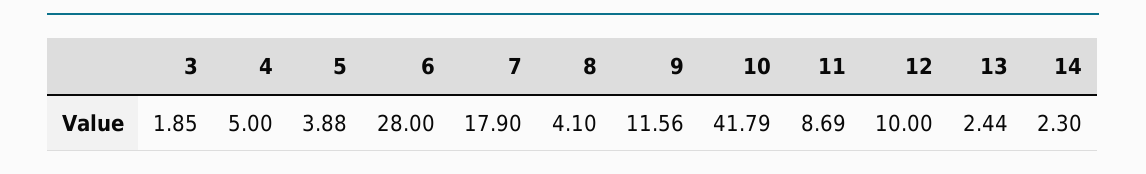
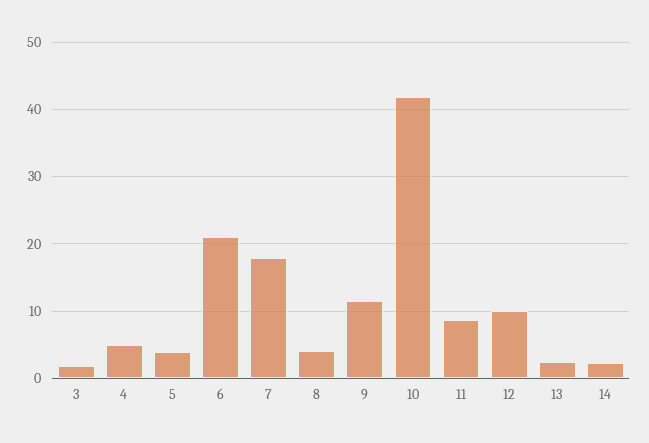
  {
    "3": 1.85,
    "4": 5,
    "5": 3.88,
-   "6": 28,
+   "6": 21,
    "7": 17.9,
    "8": 4.1,
    "9": 11.56,
    "10": 41.79,
    "11": 8.69,
    "12": 10,
    "13": 2.44,
    "14": 2.3
  }

